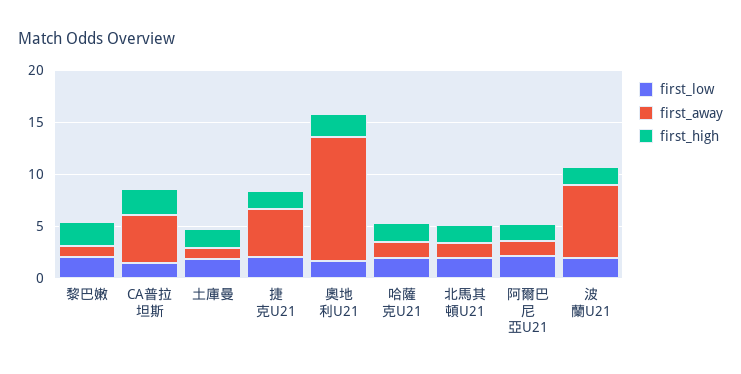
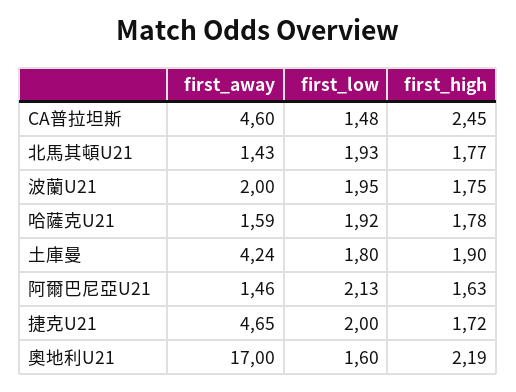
  {
    "first_low": {
-     "黎巴嫩": 2,
      "CA普拉坦斯": 1.48,
      "土庫曼": 1.8,
      "捷克U21": 2,
      "奧地利U21": 1.6,
      "哈薩克U21": 1.92,
      "北馬其頓U21": 1.93,
      "阿爾巴尼亞U21": 2.13,
      "波蘭U21": 1.95
    },
    "first_away": {
-     "黎巴嫩": 1,
      "CA普拉坦斯": 4.6,
-     "土庫曼": 1,
+     "土庫曼": 4.24,
      "捷克U21": 4.65,
-     "奧地利U21": 12,
+     "奧地利U21": 17,
      "哈薩克U21": 1.59,
      "北馬其頓U21": 1.43,
      "阿爾巴尼亞U21": 1.46,
-     "波蘭U21": 7
+     "波蘭U21": 2
    },
    "first_high": {
-     "黎巴嫩": 2,
      "CA普拉坦斯": 2.45,
      "土庫曼": 1.9,
      "捷克U21": 1.72,
      "奧地利U21": 2.19,
      "哈薩克U21": 1.78,
      "北馬其頓U21": 1.77,
      "阿爾巴尼亞U21": 1.63,
      "波蘭U21": 1.75
    }
  }

